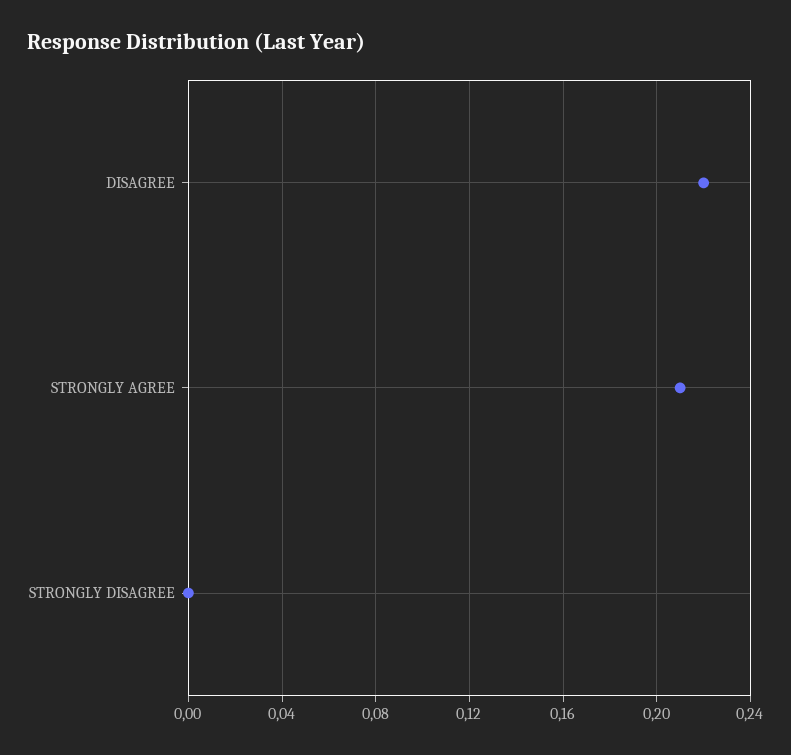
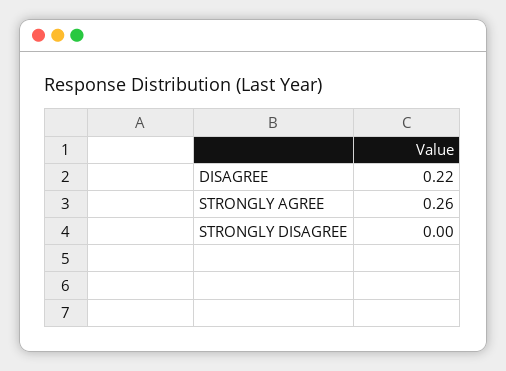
  {
    "DISAGREE": 0.22,
-   "STRONGLY AGREE": 0.21,
+   "STRONGLY AGREE": 0.26,
    "STRONGLY DISAGREE": 0
  }

